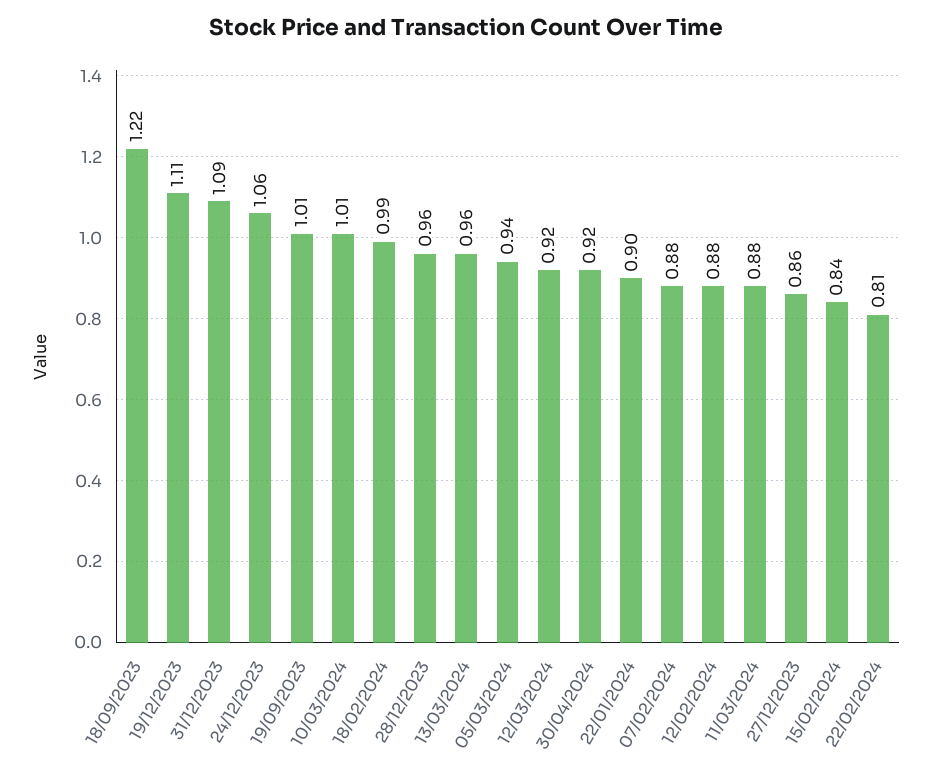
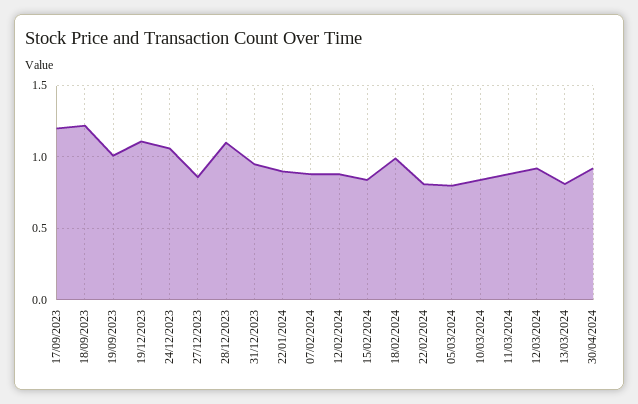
  {
    "18/09/2023": 1.22,
    "19/12/2023": 1.11,
-   "31/12/2023": 1.09,
+   "31/12/2023": 0.95,
    "24/12/2023": 1.06,
    "19/09/2023": 1.01,
-   "10/03/2024": 1.01,
+   "10/03/2024": 0.85,
    "18/02/2024": 0.99,
-   "28/12/2023": 0.96,
+   "28/12/2023": 1.1,
-   "13/03/2024": 0.96,
+   "13/03/2024": 0.8,
-   "05/03/2024": 0.94,
+   "05/03/2024": 0.8,
    "12/03/2024": 0.92,
    "30/04/2024": 0.92,
    "22/01/2024": 0.9,
    "07/02/2024": 0.88,
    "12/02/2024": 0.88,
    "11/03/2024": 0.88,
    "27/12/2023": 0.86,
    "15/02/2024": 0.84,
-   "22/02/2024": 0.81
+   "22/02/2024": 0.81,
+   "17/09/2023": 1.2
  }

